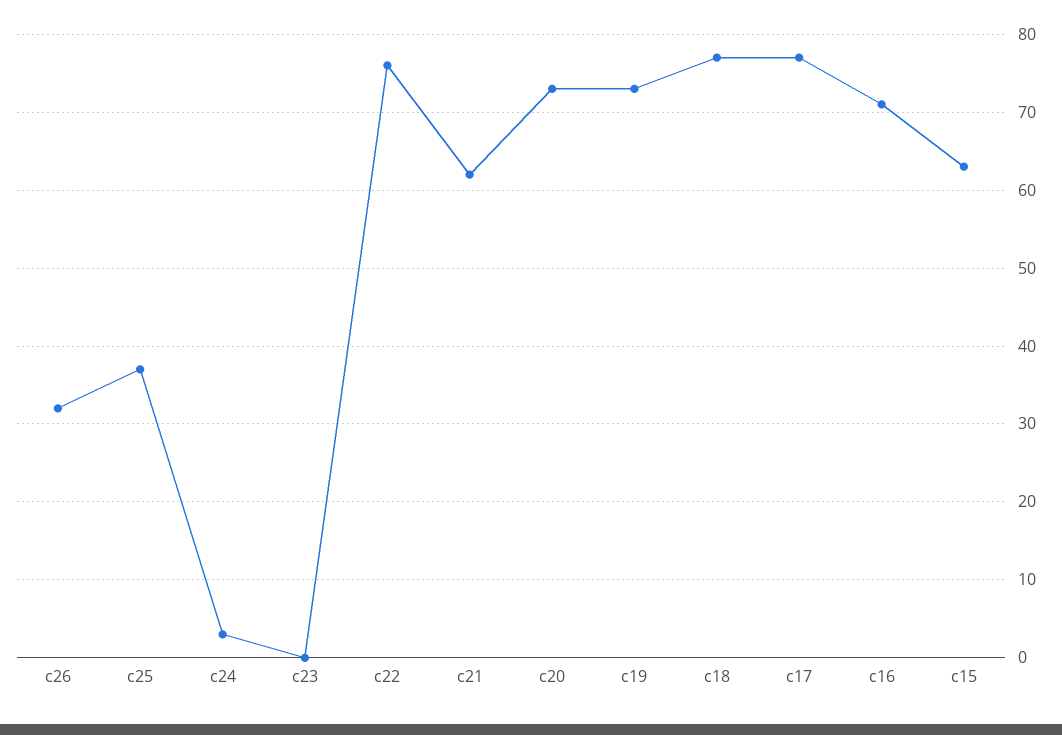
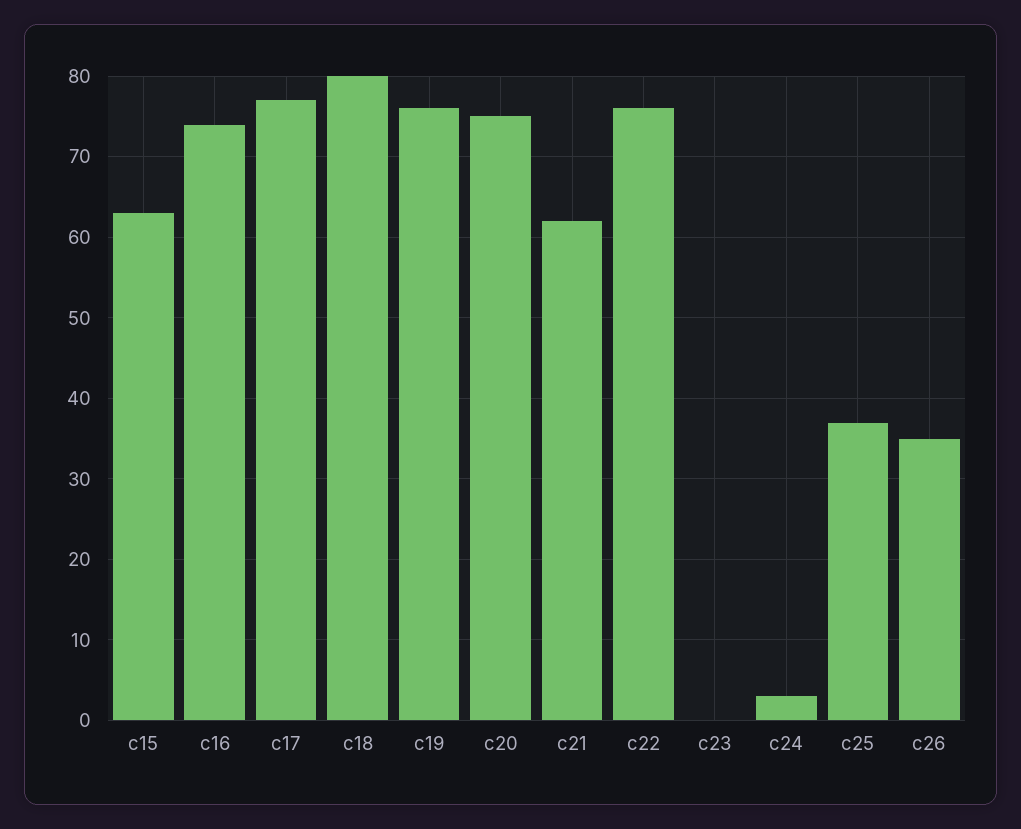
  {
-   "c26": 32,
+   "c26": 35,
    "c25": 37,
    "c24": 3,
    "c23": 0,
    "c22": 76,
    "c21": 62,
-   "c20": 73,
+   "c20": 75,
-   "c19": 73,
+   "c19": 76,
-   "c18": 77,
+   "c18": 80,
    "c17": 77,
-   "c16": 71,
+   "c16": 74,
    "c15": 63
  }

